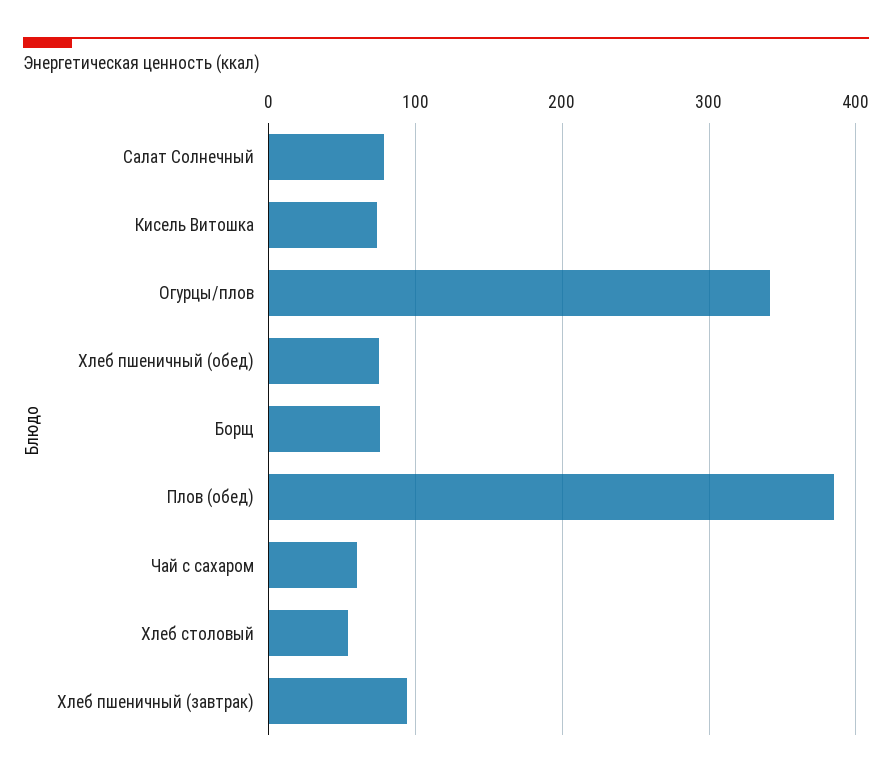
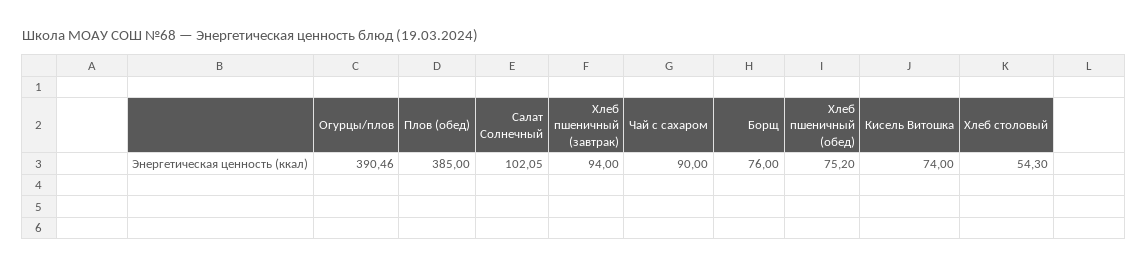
  {
-   "Салат Солнечный": 80,
+   "Салат Солнечный": 102.05,
    "Кисель Витошка": 74,
-   "Огурцы/плов": 340,
+   "Огурцы/плов": 390.46,
    "Хлеб пшеничный (обед)": 75.2,
    "Борщ": 76,
    "Плов (обед)": 385,
-   "Чай с сахаром": 60,
+   "Чай с сахаром": 90,
    "Хлеб столовый": 54.3,
    "Хлеб пшеничный (завтрак)": 94
  }

